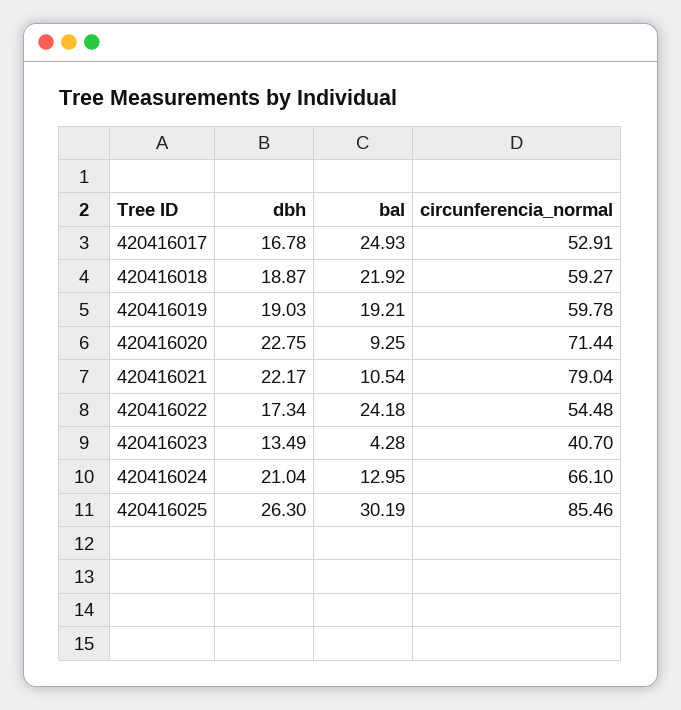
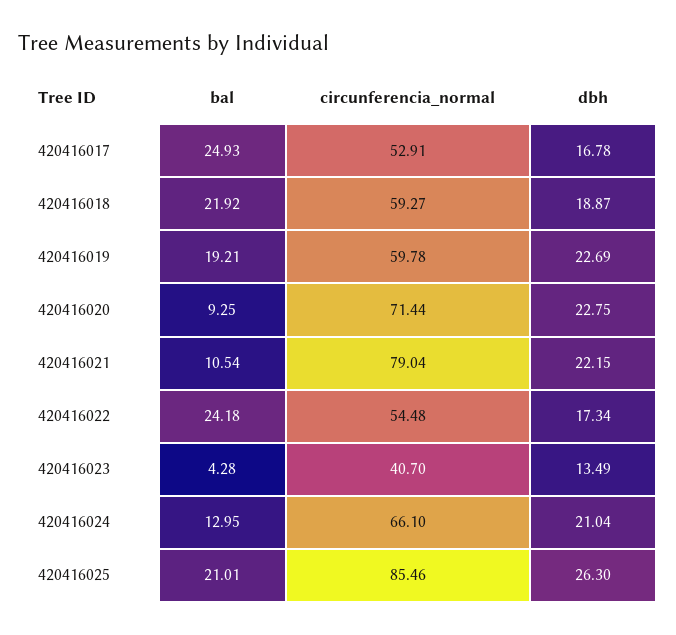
  {
    "dbh": {
      "420416017": 16.78,
      "420416018": 18.87,
-     "420416019": 19.03,
+     "420416019": 22.69,
      "420416020": 22.75,
-     "420416021": 22.17,
+     "420416021": 22.15,
      "420416022": 17.34,
      "420416023": 13.49,
      "420416024": 21.04,
      "420416025": 26.3
    },
    "bal": {
      "420416017": 24.93,
      "420416018": 21.92,
      "420416019": 19.21,
      "420416020": 9.25,
      "420416021": 10.54,
      "420416022": 24.18,
      "420416023": 4.28,
      "420416024": 12.95,
-     "420416025": 30.19
+     "420416025": 21.01
    },
    "circunferencia_normal": {
      "420416017": 52.91,
      "420416018": 59.27,
      "420416019": 59.78,
      "420416020": 71.44,
      "420416021": 79.04,
      "420416022": 54.48,
      "420416023": 40.7,
      "420416024": 66.1,
      "420416025": 85.46
    }
  }

